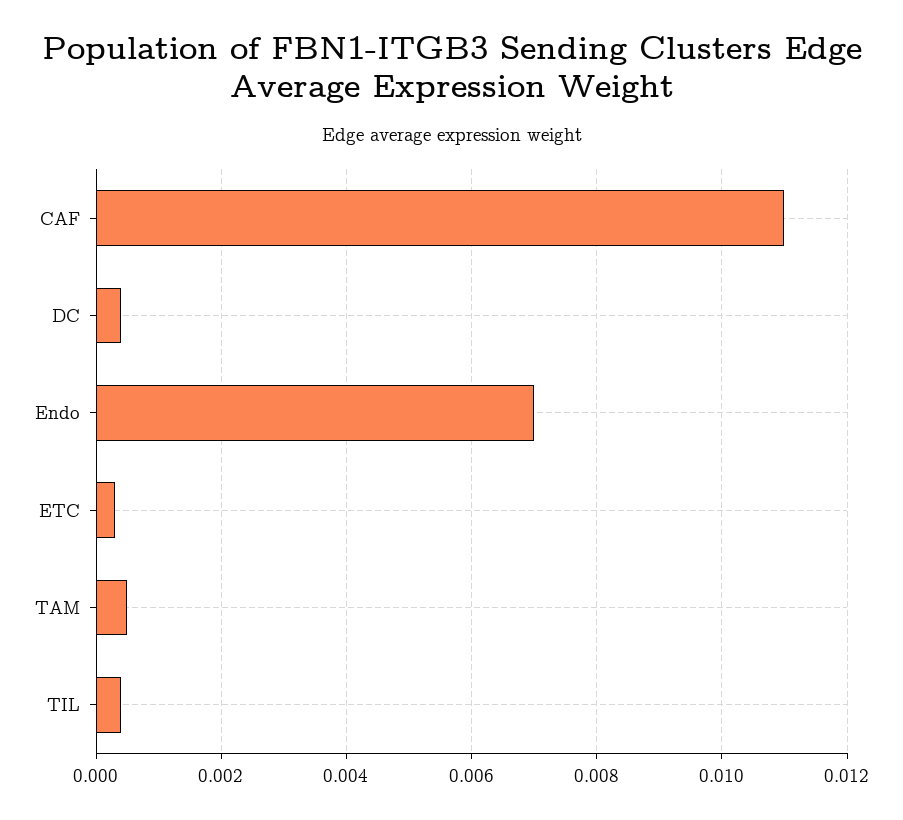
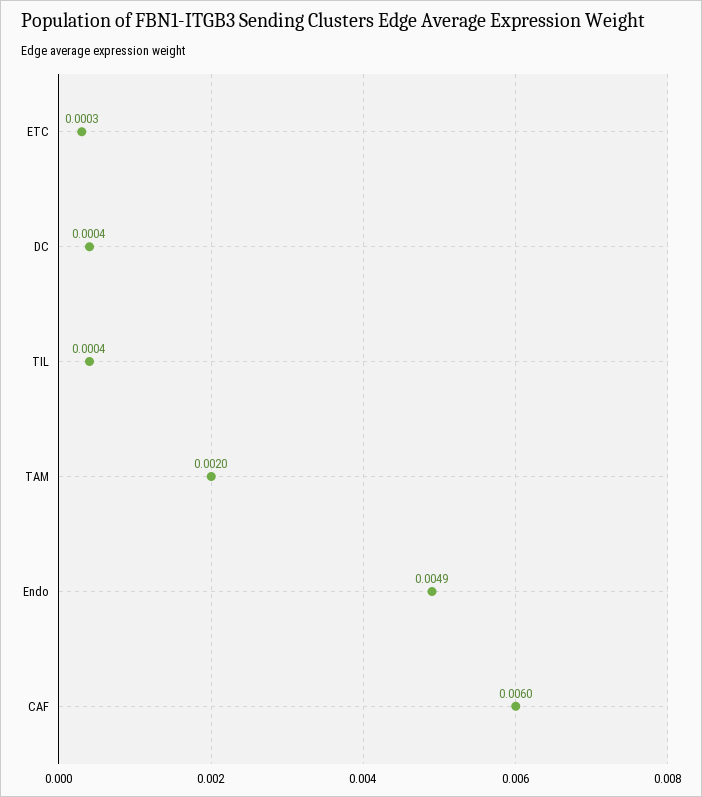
  {
-   "CAF": 0.011,
+   "CAF": 0.006,
    "DC": 0.0004,
-   "Endo": 0.007,
+   "Endo": 0.0049,
    "ETC": 0.0003,
-   "TAM": 0.0005,
+   "TAM": 0.002,
    "TIL": 0.0004
  }

